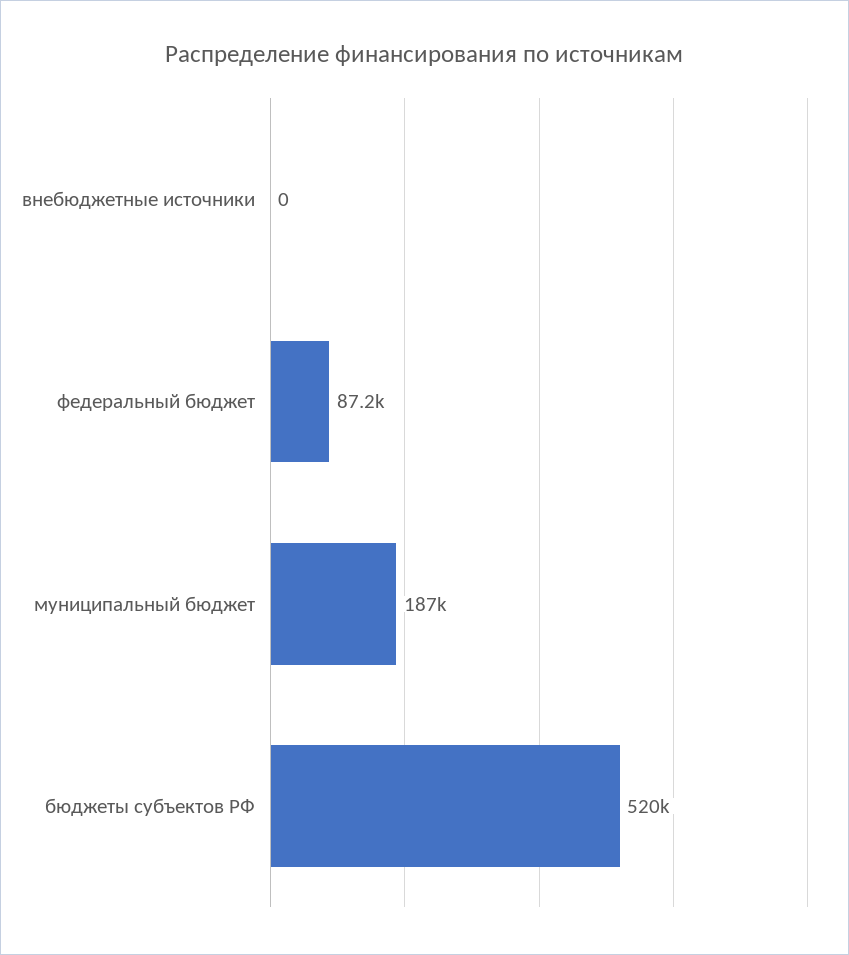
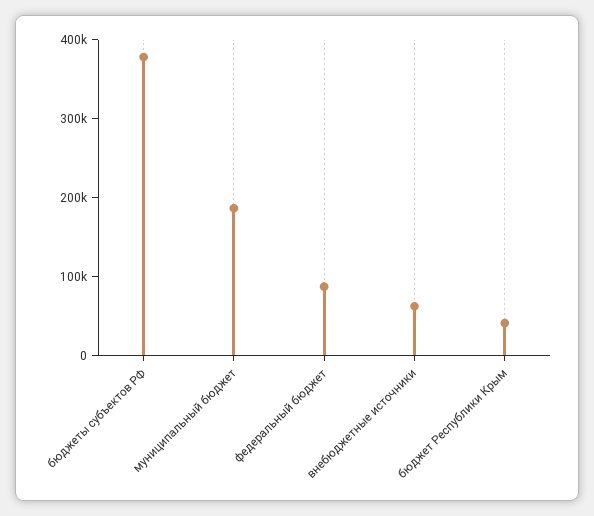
  {
-   "внебюджетные источники": 0,
+   "внебюджетные источники": 60000,
    "федеральный бюджет": 87200,
    "муниципальный бюджет": 187000,
-   "бюджеты субъектов РФ": 520000
+   "бюджеты субъектов РФ": 380000,
+   "бюджет Республики Крым": 40000
  }

